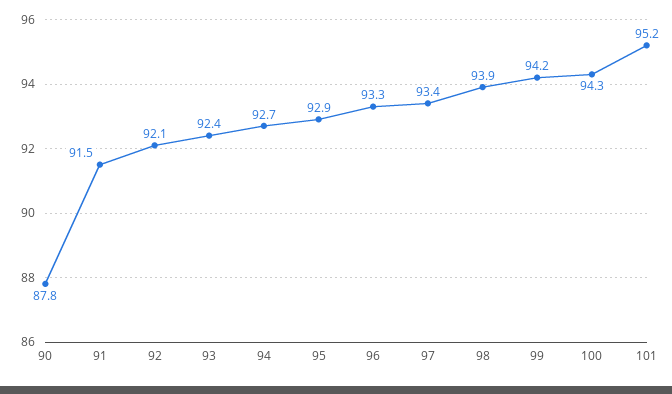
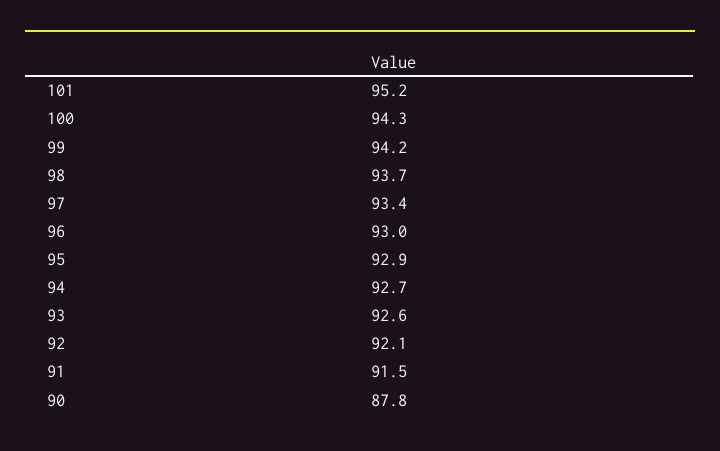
  {
    "90": 87.8,
    "91": 91.5,
    "92": 92.1,
-   "93": 92.4,
+   "93": 92.6,
    "94": 92.7,
    "95": 92.9,
-   "96": 93.3,
+   "96": 93,
    "97": 93.4,
-   "98": 93.9,
+   "98": 93.7,
    "99": 94.2,
    "100": 94.3,
    "101": 95.2
  }

